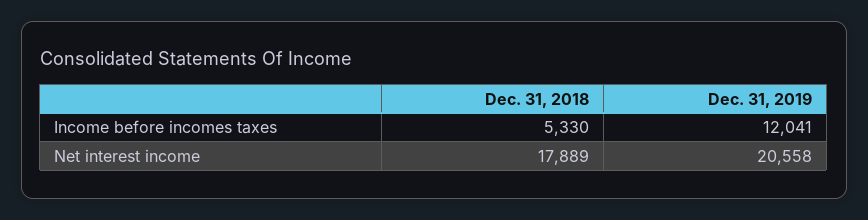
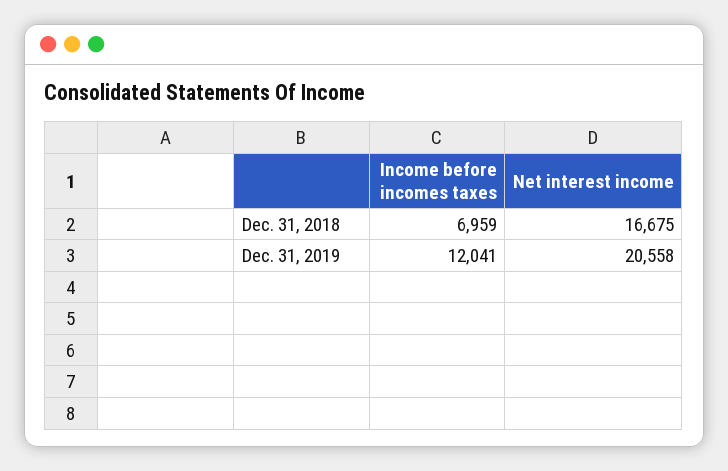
  {
    "Dec. 31, 2018": {
-     "Income before incomes taxes": 5330,
+     "Income before incomes taxes": 6959,
-     "Net interest income": 17889
+     "Net interest income": 16675
    },
    "Dec. 31, 2019": {
      "Income before incomes taxes": 12041,
      "Net interest income": 20558
    }
  }

